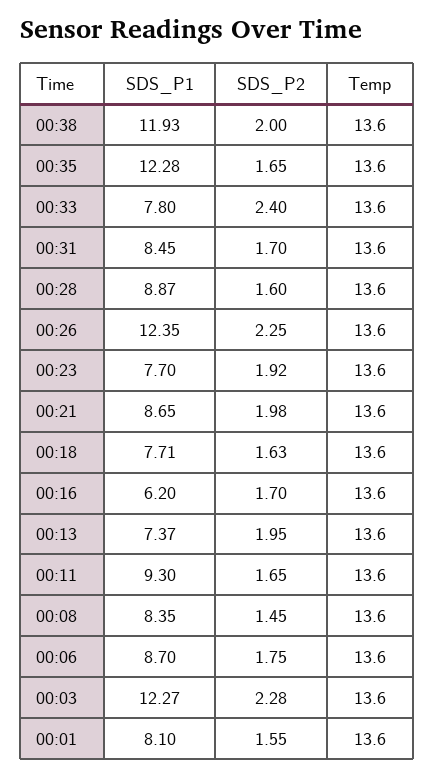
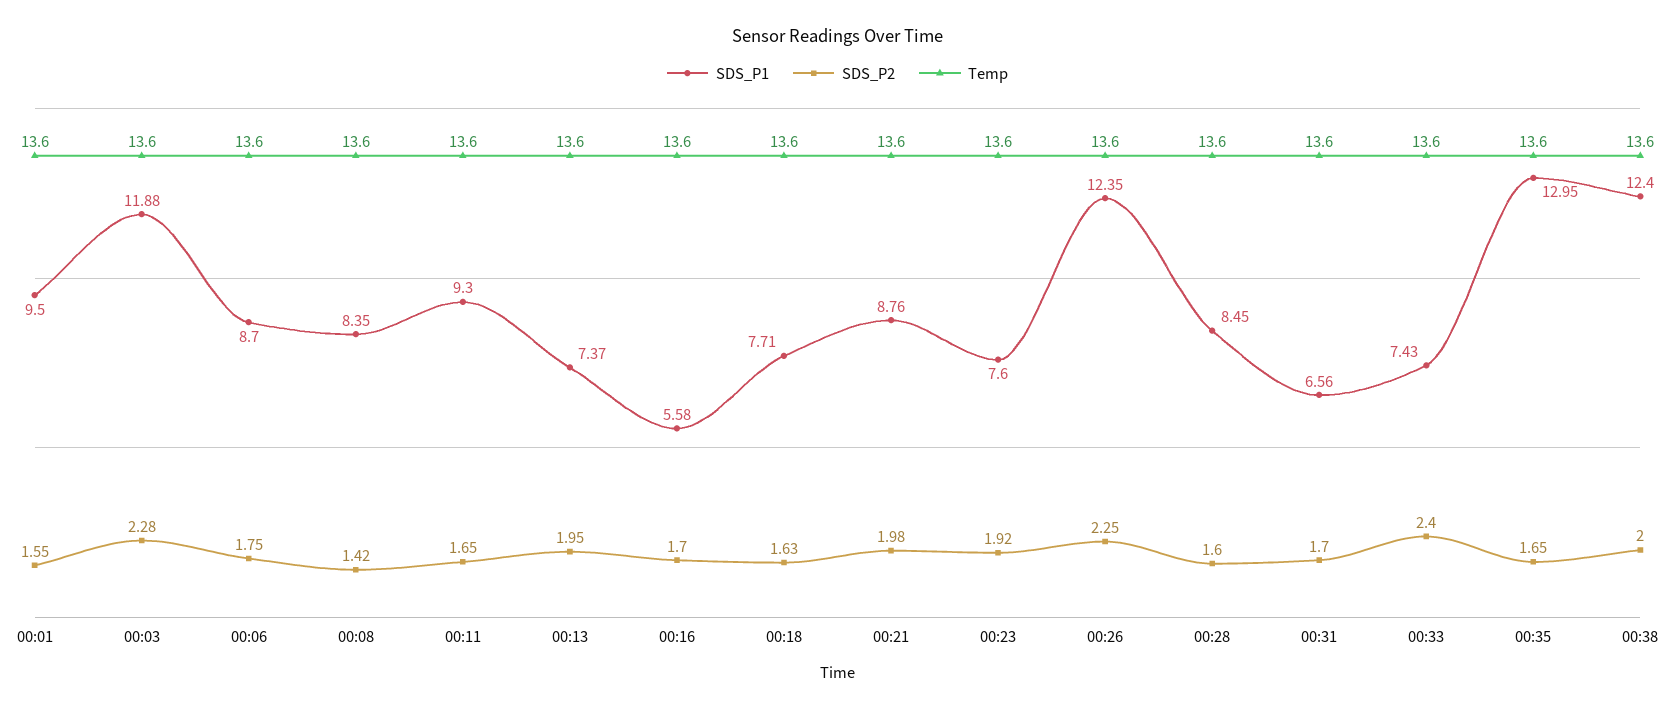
  {
    "SDS_P1": {
-     "00:38": 11.93,
+     "00:38": 12.4,
-     "00:35": 12.28,
+     "00:35": 12.95,
-     "00:33": 7.8,
+     "00:33": 7.43,
-     "00:31": 8.45,
+     "00:31": 6.56,
-     "00:28": 8.87,
+     "00:28": 8.45,
      "00:26": 12.35,
-     "00:23": 7.7,
+     "00:23": 7.6,
-     "00:21": 8.65,
+     "00:21": 8.76,
      "00:18": 7.71,
-     "00:16": 6.2,
+     "00:16": 5.58,
      "00:13": 7.37,
      "00:11": 9.3,
      "00:08": 8.35,
      "00:06": 8.7,
-     "00:03": 12.27,
+     "00:03": 11.88,
-     "00:01": 8.1
+     "00:01": 9.5
    },
    "SDS_P2": {
      "00:38": 2,
      "00:35": 1.65,
      "00:33": 2.4,
      "00:31": 1.7,
      "00:28": 1.6,
      "00:26": 2.25,
      "00:23": 1.92,
      "00:21": 1.98,
      "00:18": 1.63,
      "00:16": 1.7,
      "00:13": 1.95,
      "00:11": 1.65,
-     "00:08": 1.45,
+     "00:08": 1.42,
      "00:06": 1.75,
      "00:03": 2.28,
      "00:01": 1.55
    },
    "Temp": {
      "00:38": 13.6,
      "00:35": 13.6,
      "00:33": 13.6,
      "00:31": 13.6,
      "00:28": 13.6,
      "00:26": 13.6,
      "00:23": 13.6,
      "00:21": 13.6,
      "00:18": 13.6,
      "00:16": 13.6,
      "00:13": 13.6,
      "00:11": 13.6,
      "00:08": 13.6,
      "00:06": 13.6,
      "00:03": 13.6,
      "00:01": 13.6
    }
  }

